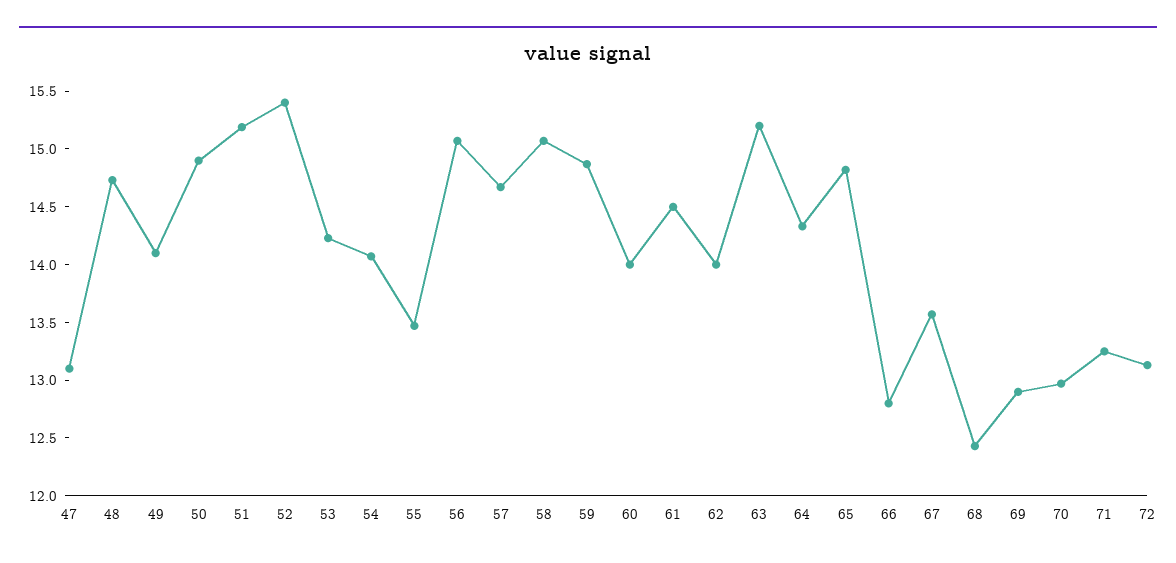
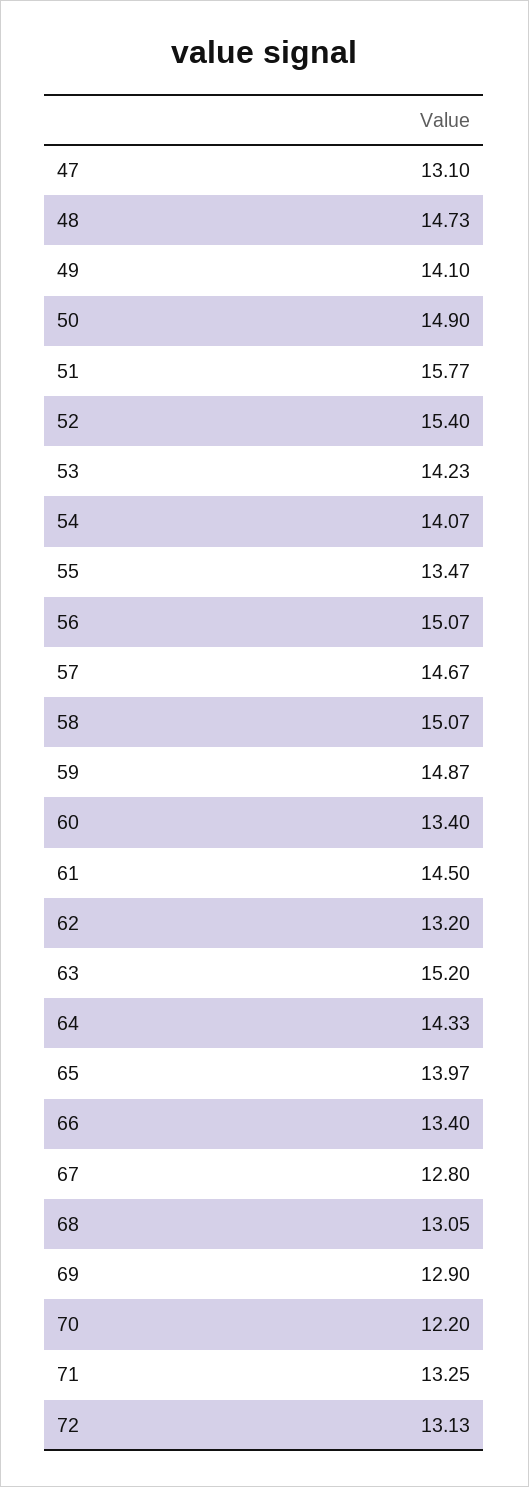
  {
    "47": 13.1,
    "48": 14.73,
    "49": 14.1,
    "50": 14.9,
-   "51": 15.2,
+   "51": 15.77,
    "52": 15.4,
    "53": 14.23,
    "54": 14.07,
    "55": 13.47,
    "56": 15.07,
    "57": 14.67,
    "58": 15.07,
    "59": 14.87,
-   "60": 14,
+   "60": 13.4,
    "61": 14.5,
-   "62": 14,
+   "62": 13.2,
    "63": 15.2,
    "64": 14.33,
-   "65": 14.8,
+   "65": 13.97,
-   "66": 12.8,
+   "66": 13.4,
-   "67": 13.6,
+   "67": 12.8,
-   "68": 12.4,
+   "68": 13.05,
    "69": 12.9,
-   "70": 13,
+   "70": 12.2,
    "71": 13.25,
    "72": 13.13
  }

